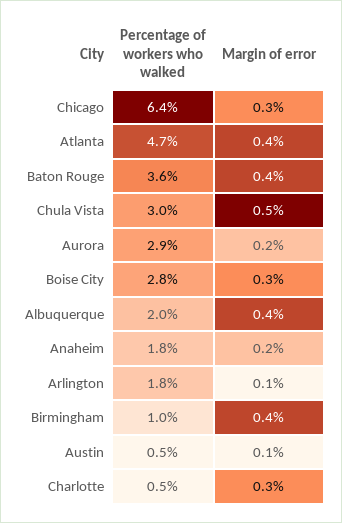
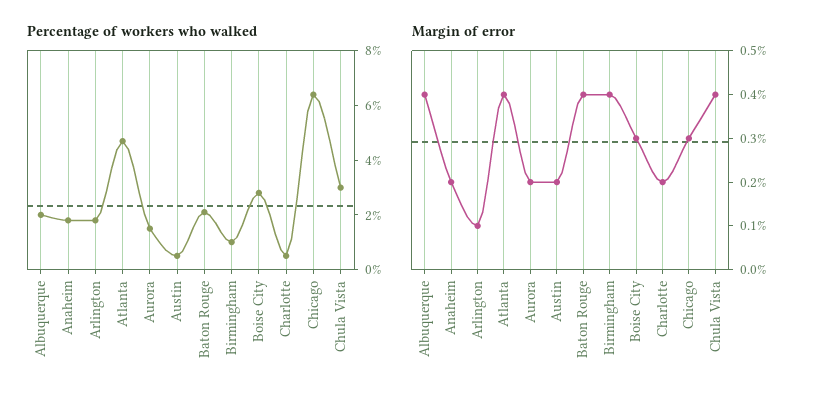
  {
    "Percentage of workers who walked": {
      "Chicago": 6.4,
      "Atlanta": 4.7,
-     "Baton Rouge": 3.6,
+     "Baton Rouge": 2,
      "Chula Vista": 3,
-     "Aurora": 2.9,
+     "Aurora": 1.5,
      "Boise City": 2.8,
      "Albuquerque": 2,
      "Anaheim": 1.8,
      "Arlington": 1.8,
      "Birmingham": 1,
      "Austin": 0.5,
      "Charlotte": 0.5
    },
    "Margin of error": {
      "Chicago": 0.3,
      "Atlanta": 0.4,
      "Baton Rouge": 0.4,
-     "Chula Vista": 0.5,
+     "Chula Vista": 0.4,
      "Aurora": 0.2,
      "Boise City": 0.3,
      "Albuquerque": 0.4,
      "Anaheim": 0.2,
      "Arlington": 0.1,
      "Birmingham": 0.4,
-     "Austin": 0.1,
+     "Austin": 0.2,
-     "Charlotte": 0.3
+     "Charlotte": 0.2
    }
  }

